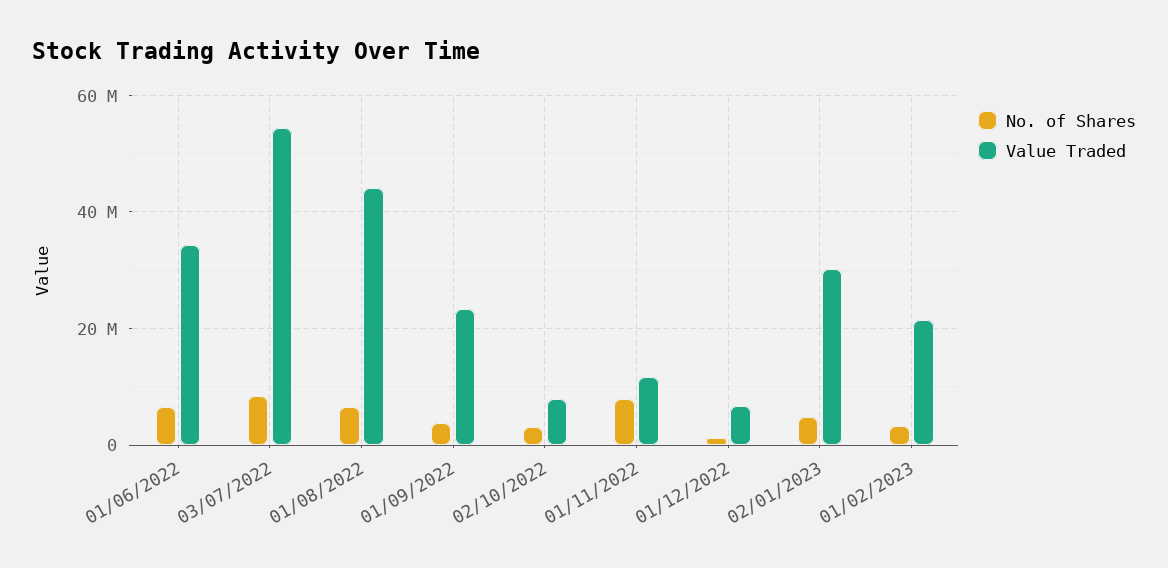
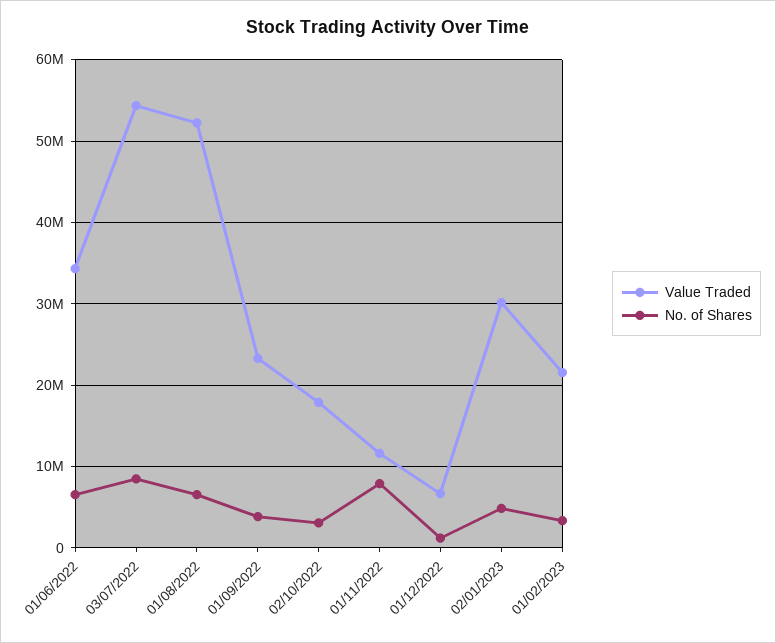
  {
    "No. of Shares": {
      "01/06/2022": 7000000,
      "03/07/2022": 8000000,
      "01/08/2022": 7000000,
      "01/09/2022": 4000000,
      "02/10/2022": 3000000,
      "01/11/2022": 8000000,
      "01/12/2022": 1000000,
      "02/01/2023": 5000000,
      "01/02/2023": 3000000
    },
    "Value Traded": {
      "01/06/2022": 34000000,
      "03/07/2022": 54000000,
-     "01/08/2022": 44000000,
+     "01/08/2022": 52000000,
      "01/09/2022": 23000000,
-     "02/10/2022": 8000000,
+     "02/10/2022": 18000000,
      "01/11/2022": 12000000,
      "01/12/2022": 7000000,
      "02/01/2023": 30000000,
      "01/02/2023": 22000000
    }
  }

